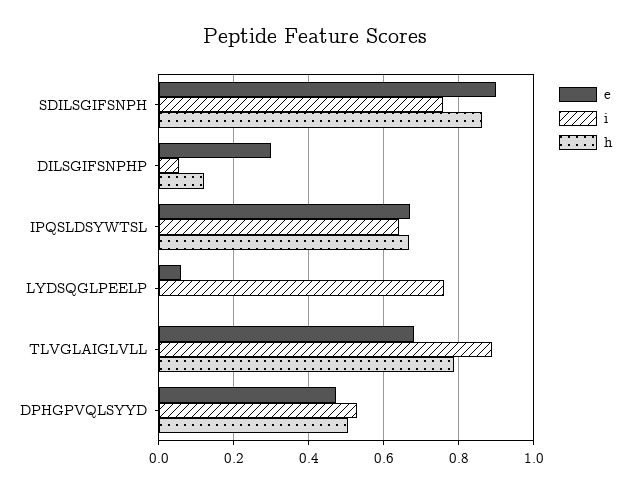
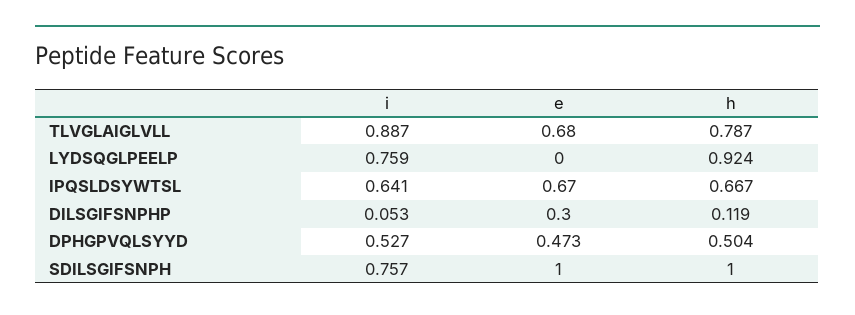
  {
    "e": {
-     "SDILSGIFSNPH": 0.9,
+     "SDILSGIFSNPH": 1,
      "DILSGIFSNPHP": 0.3,
      "IPQSLDSYWTSL": 0.67,
-     "LYDSQGLPEELP": 0.06,
+     "LYDSQGLPEELP": 0,
      "TLVGLAIGLVLL": 0.68,
      "DPHGPVQLSYYD": 0.473
    },
    "i": {
      "SDILSGIFSNPH": 0.757,
      "DILSGIFSNPHP": 0.053,
      "IPQSLDSYWTSL": 0.641,
      "LYDSQGLPEELP": 0.759,
      "TLVGLAIGLVLL": 0.887,
      "DPHGPVQLSYYD": 0.527
    },
    "h": {
-     "SDILSGIFSNPH": 0.86,
+     "SDILSGIFSNPH": 1,
      "DILSGIFSNPHP": 0.119,
      "IPQSLDSYWTSL": 0.667,
-     "LYDSQGLPEELP": 0,
+     "LYDSQGLPEELP": 0.924,
      "TLVGLAIGLVLL": 0.787,
      "DPHGPVQLSYYD": 0.504
    }
  }

